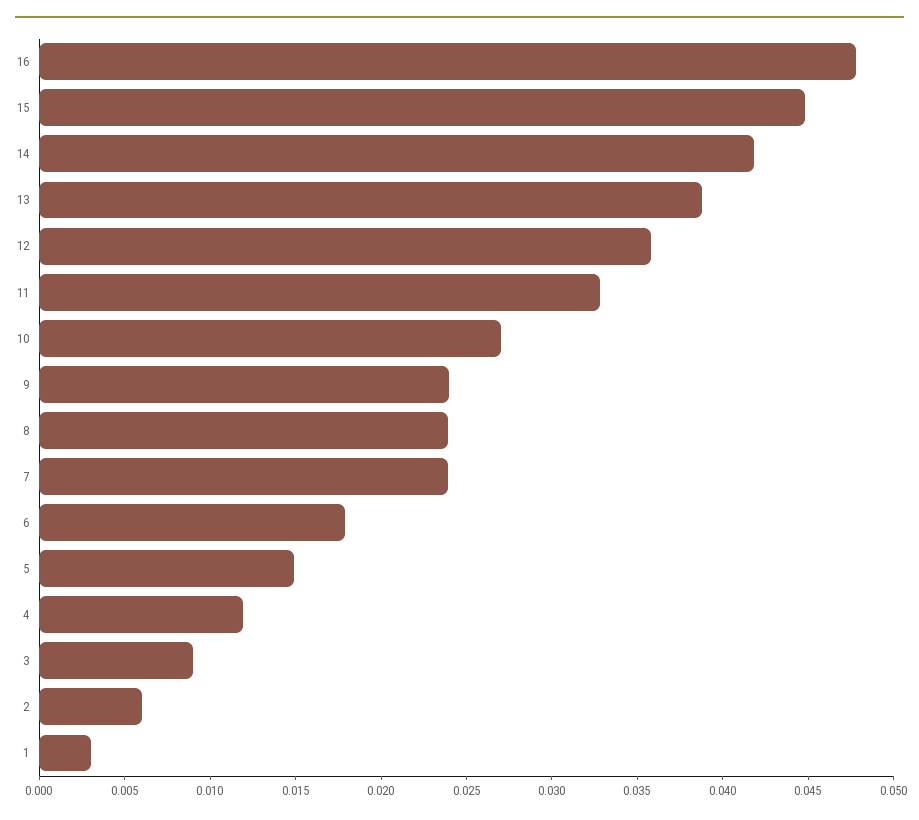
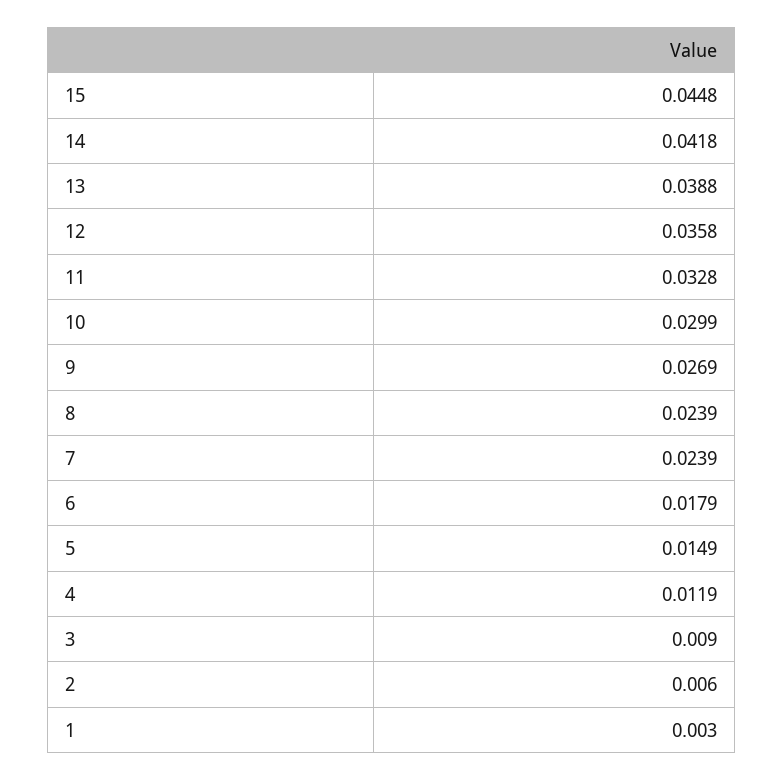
  {
-   "16": 0.048,
    "15": 0.0448,
    "14": 0.0418,
    "13": 0.0388,
    "12": 0.0358,
    "11": 0.0328,
-   "10": 0.027,
+   "10": 0.0299,
-   "9": 0.024,
+   "9": 0.0269,
    "8": 0.0239,
    "7": 0.0239,
    "6": 0.0179,
    "5": 0.0149,
    "4": 0.0119,
    "3": 0.009,
    "2": 0.006,
    "1": 0.003
  }

